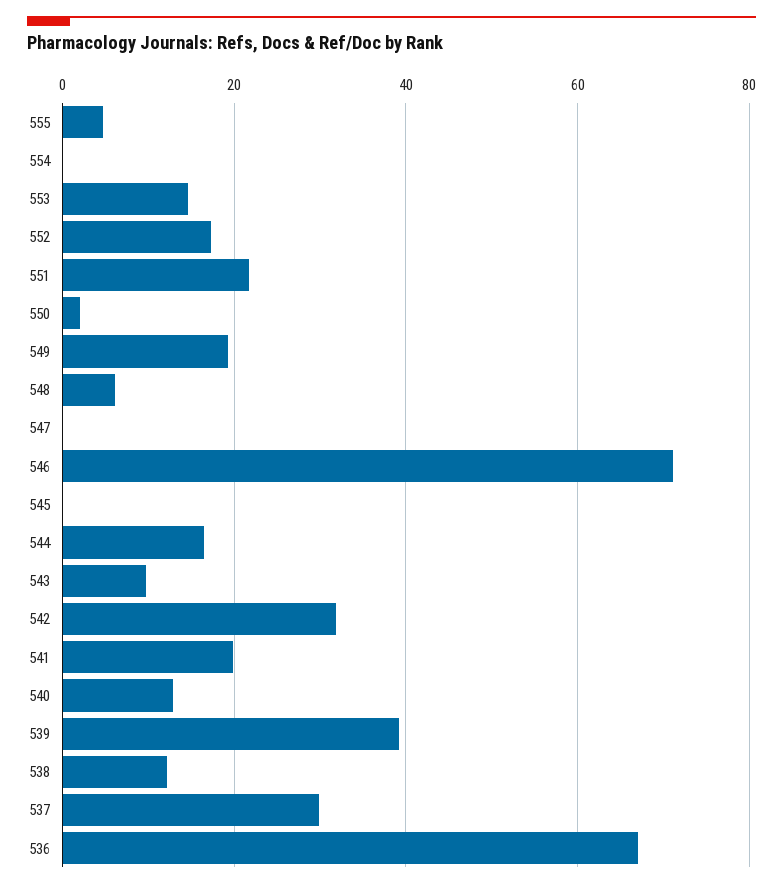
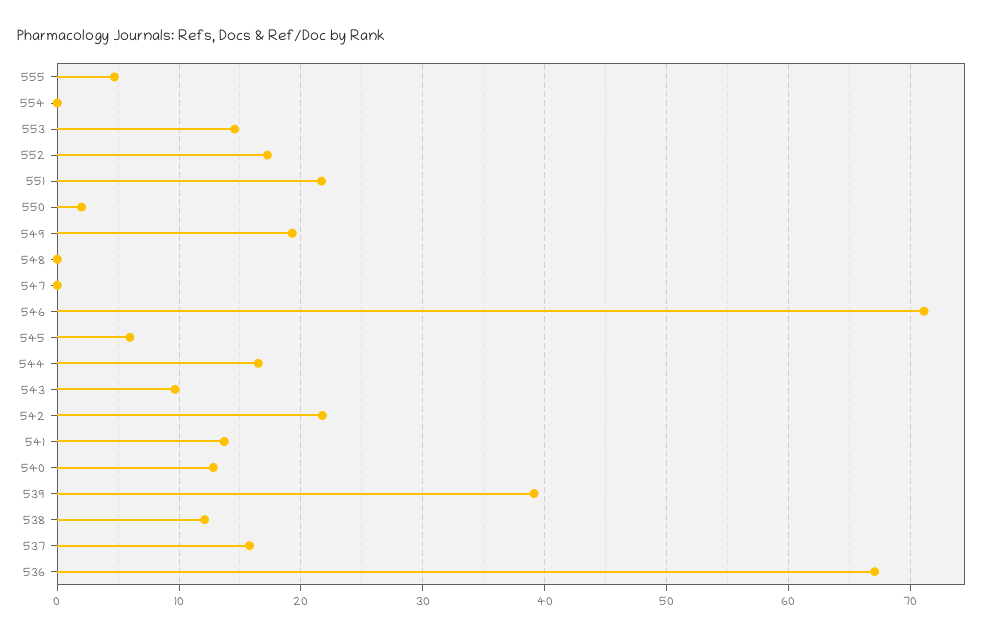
  {
    "555": 5,
    "554": 0,
    "553": 15,
    "552": 17,
    "551": 22,
    "550": 2,
    "549": 19,
-   "548": 6,
+   "548": 0,
    "547": 0,
    "546": 71,
-   "545": 0,
+   "545": 6,
    "544": 17,
    "543": 10,
-   "542": 32,
+   "542": 22,
-   "541": 20,
+   "541": 14,
    "540": 13,
    "539": 39,
    "538": 12,
-   "537": 30,
+   "537": 16,
    "536": 67
  }

